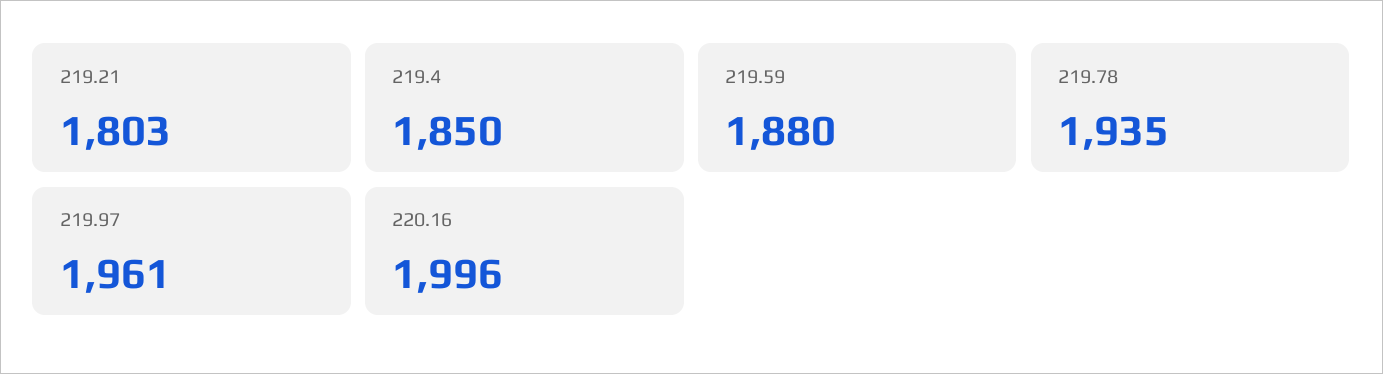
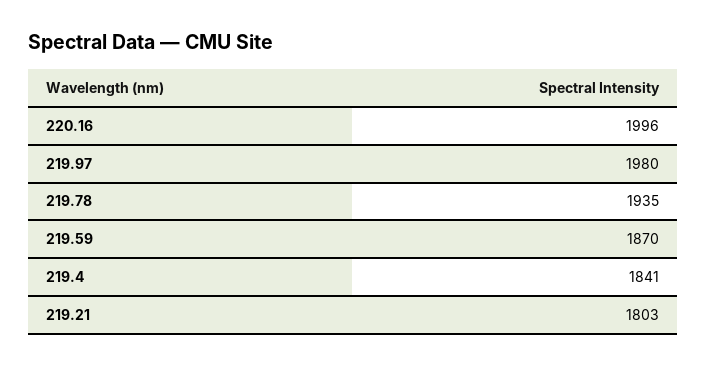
  {
    "219.21": 1803,
-   "219.4": 1850,
+   "219.4": 1841,
-   "219.59": 1880,
+   "219.59": 1870,
    "219.78": 1935,
-   "219.97": 1961,
+   "219.97": 1980,
    "220.16": 1996
  }

